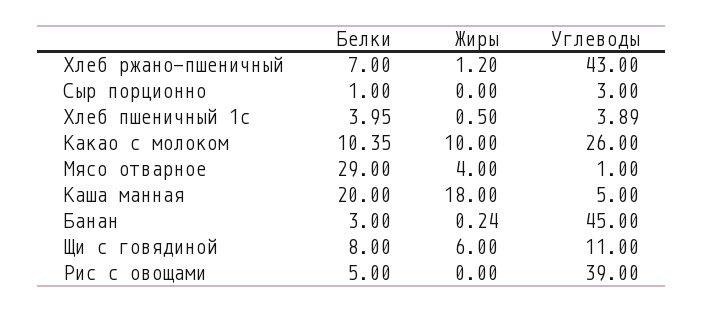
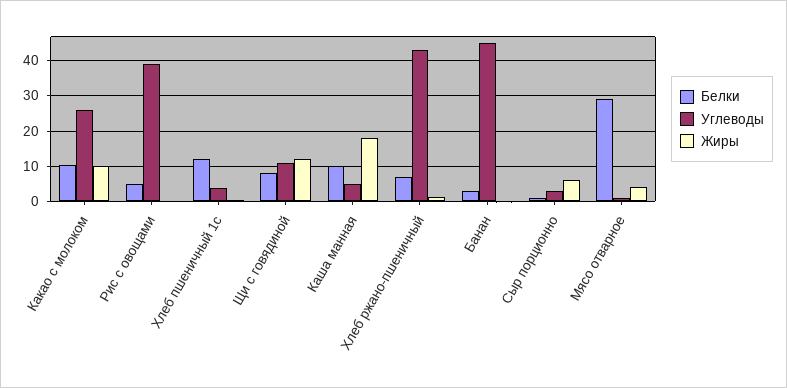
  {
    "Белки": {
      "Хлеб ржано-пшеничный": 7,
      "Сыр порционно": 1,
-     "Хлеб пшеничный 1с": 3.95,
+     "Хлеб пшеничный 1с": 12,
      "Какао с молоком": 10.35,
      "Мясо отварное": 29,
-     "Каша манная": 20,
+     "Каша манная": 10,
      "Банан": 3,
      "Щи с говядиной": 8,
      "Рис с овощами": 5
    },
    "Жиры": {
      "Хлеб ржано-пшеничный": 1.2,
-     "Сыр порционно": 0,
+     "Сыр порционно": 6,
      "Хлеб пшеничный 1с": 0.5,
      "Какао с молоком": 10,
      "Мясо отварное": 4,
      "Каша манная": 18,
      "Банан": 0.24,
-     "Щи с говядиной": 6,
+     "Щи с говядиной": 12,
      "Рис с овощами": 0
    },
    "Углеводы": {
      "Хлеб ржано-пшеничный": 43,
      "Сыр порционно": 3,
      "Хлеб пшеничный 1с": 3.89,
      "Какао с молоком": 26,
      "Мясо отварное": 1,
      "Каша манная": 5,
      "Банан": 45,
      "Щи с говядиной": 11,
      "Рис с овощами": 39
    }
  }

